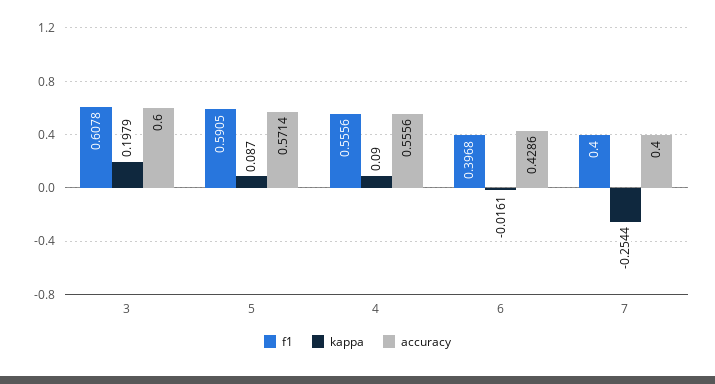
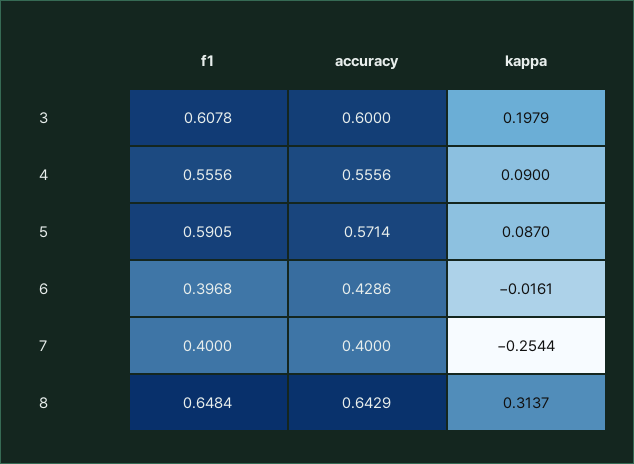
  {
    "f1": {
      "3": 0.6078,
      "5": 0.5905,
      "4": 0.5556,
      "6": 0.3968,
-     "7": 0.4
+     "7": 0.4,
+     "8": 0.6484
    },
    "kappa": {
      "3": 0.1979,
      "5": 0.087,
      "4": 0.09,
      "6": -0.0161,
-     "7": -0.2544
+     "7": -0.2544,
+     "8": 0.3137
    },
    "accuracy": {
      "3": 0.6,
      "5": 0.5714,
      "4": 0.5556,
      "6": 0.4286,
-     "7": 0.4
+     "7": 0.4,
+     "8": 0.6429
    }
  }

